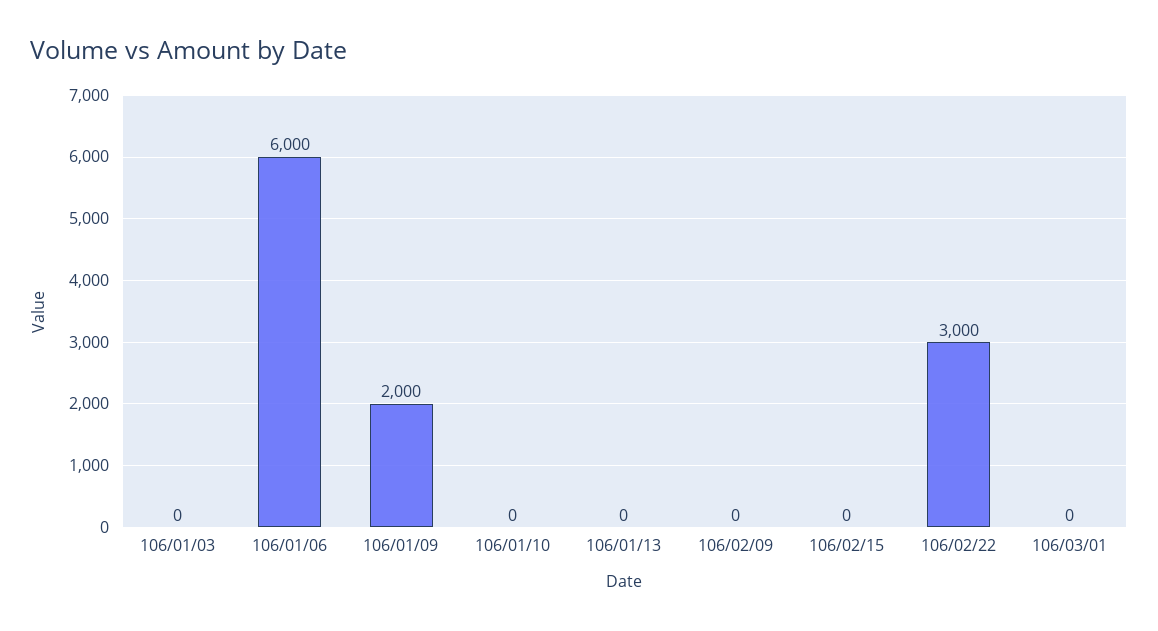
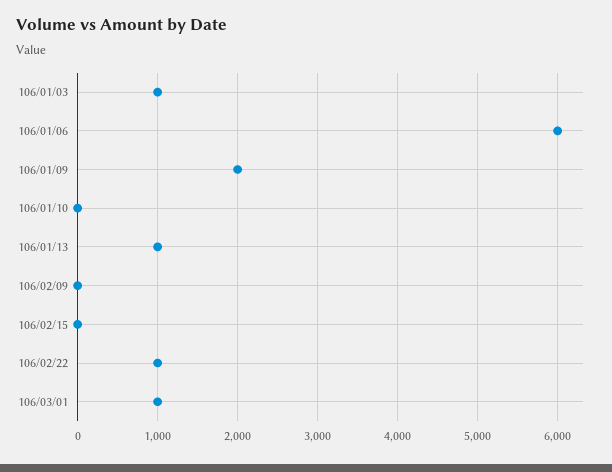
  {
-   "106/01/03": 0,
+   "106/01/03": 1000,
    "106/01/06": 6000,
    "106/01/09": 2000,
    "106/01/10": 0,
-   "106/01/13": 0,
+   "106/01/13": 1000,
    "106/02/09": 0,
    "106/02/15": 0,
-   "106/02/22": 3000,
+   "106/02/22": 1000,
-   "106/03/01": 0
+   "106/03/01": 1000
  }

